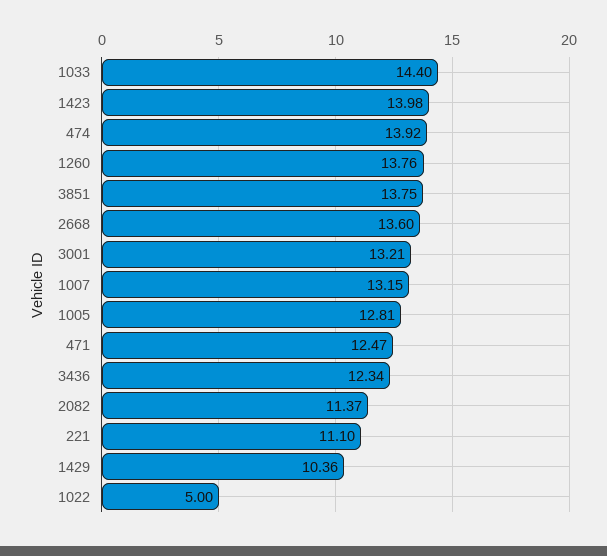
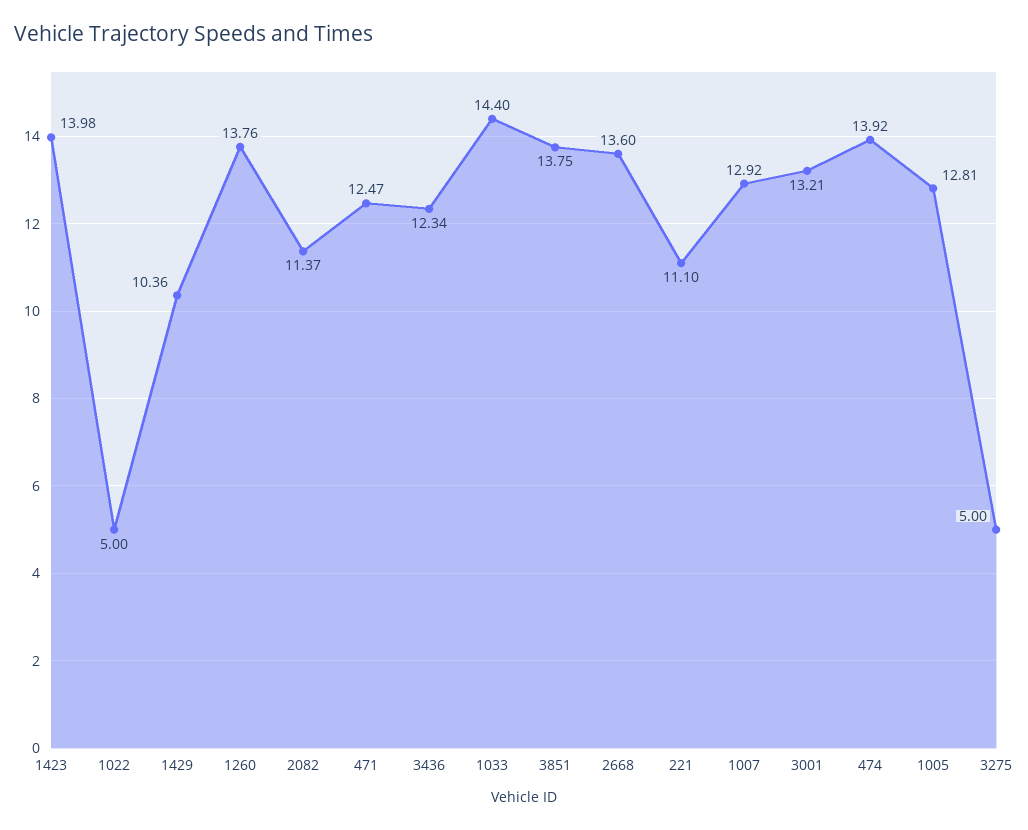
  {
    "1033": 14.4,
    "1423": 13.98,
    "474": 13.92,
    "1260": 13.76,
    "3851": 13.75,
    "2668": 13.6,
    "3001": 13.21,
-   "1007": 13.15,
+   "1007": 12.92,
    "1005": 12.81,
    "471": 12.47,
    "3436": 12.34,
    "2082": 11.37,
    "221": 11.1,
    "1429": 10.36,
-   "1022": 5
+   "1022": 5,
+   "3275": 5
  }

